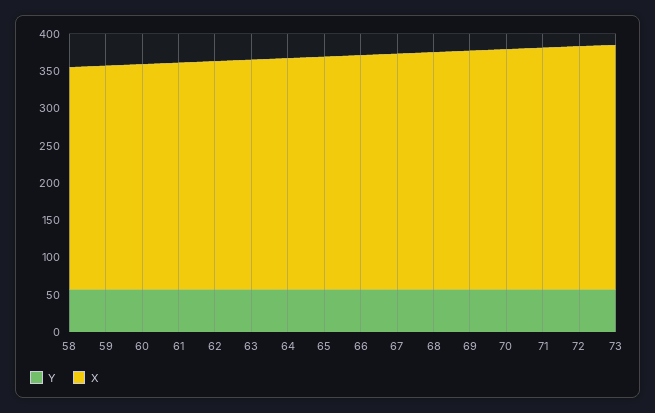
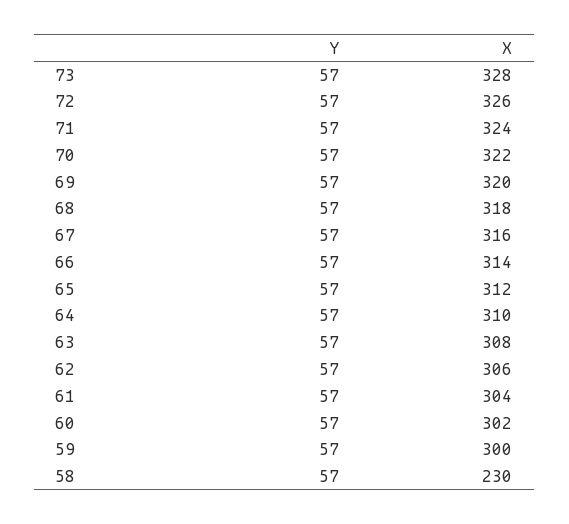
  {
    "Y": {
      "58": 57,
      "59": 57,
      "60": 57,
      "61": 57,
      "62": 57,
      "63": 57,
      "64": 57,
      "65": 57,
      "66": 57,
      "67": 57,
      "68": 57,
      "69": 57,
      "70": 57,
      "71": 57,
      "72": 57,
      "73": 57
    },
    "X": {
-     "58": 300,
+     "58": 230,
      "59": 300,
      "60": 302,
      "61": 304,
      "62": 306,
      "63": 308,
      "64": 310,
      "65": 312,
      "66": 314,
      "67": 316,
      "68": 318,
      "69": 320,
      "70": 322,
      "71": 324,
      "72": 326,
      "73": 328
    }
  }

